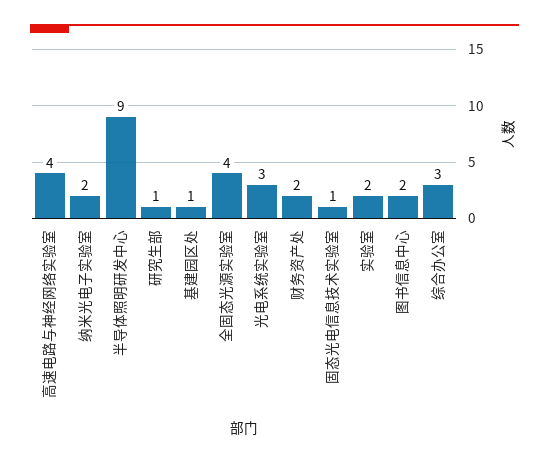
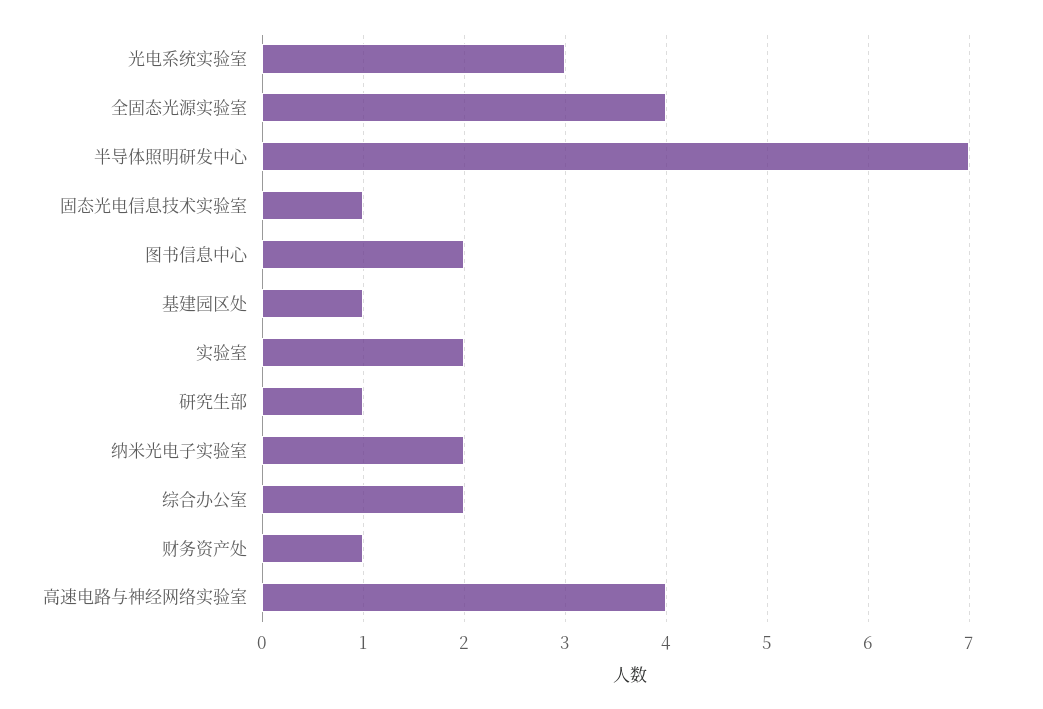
  {
    "高速电路与神经网络实验室": 4,
    "纳米光电子实验室": 2,
-   "半导体照明研发中心": 9,
+   "半导体照明研发中心": 7,
    "研究生部": 1,
    "基建园区处": 1,
    "全固态光源实验室": 4,
    "光电系统实验室": 3,
-   "财务资产处": 2,
+   "财务资产处": 1,
    "固态光电信息技术实验室": 1,
    "实验室": 2,
    "图书信息中心": 2,
-   "综合办公室": 3
+   "综合办公室": 2
  }

